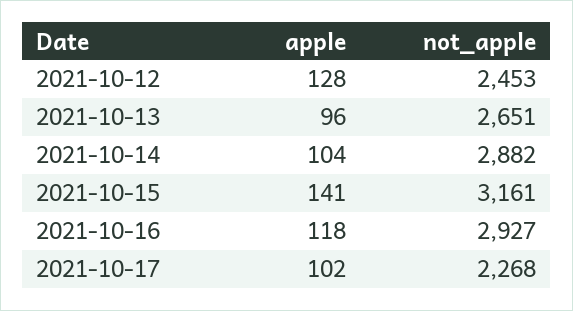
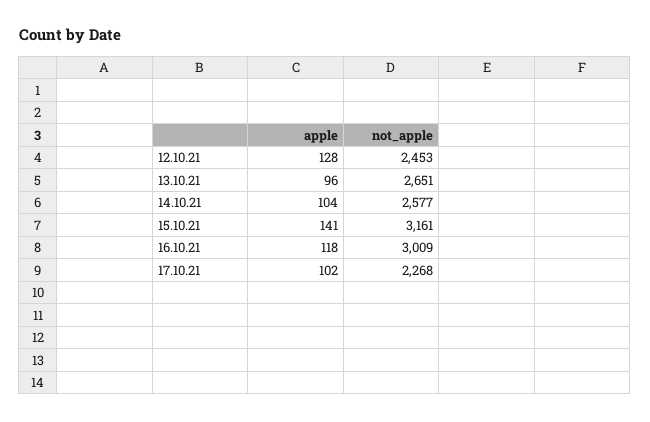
  {
    "apple": {
      "2021-10-12": 128,
      "2021-10-13": 96,
      "2021-10-14": 104,
      "2021-10-15": 141,
      "2021-10-16": 118,
      "2021-10-17": 102
    },
    "not_apple": {
      "2021-10-12": 2453,
      "2021-10-13": 2651,
-     "2021-10-14": 2882,
+     "2021-10-14": 2577,
      "2021-10-15": 3161,
-     "2021-10-16": 2927,
+     "2021-10-16": 3009,
      "2021-10-17": 2268
    }
  }

